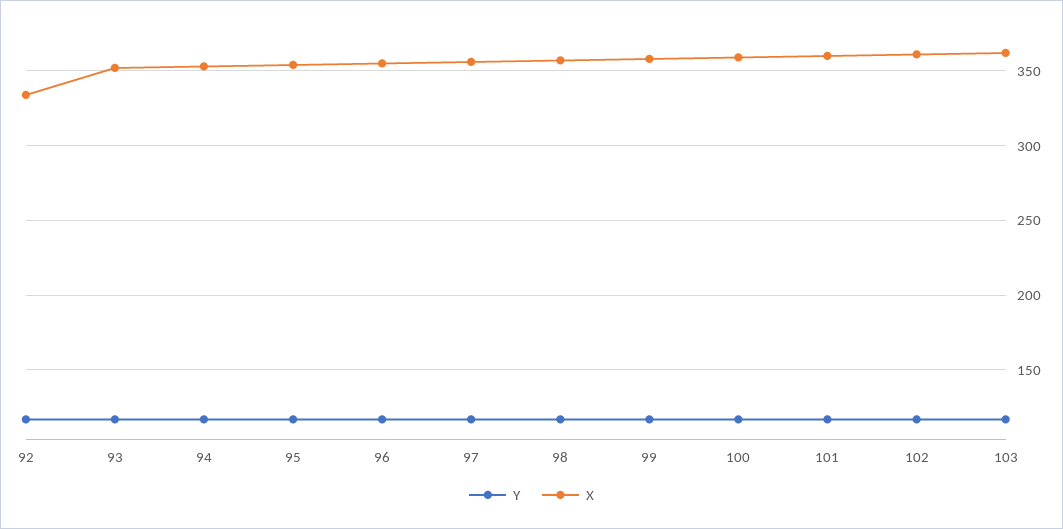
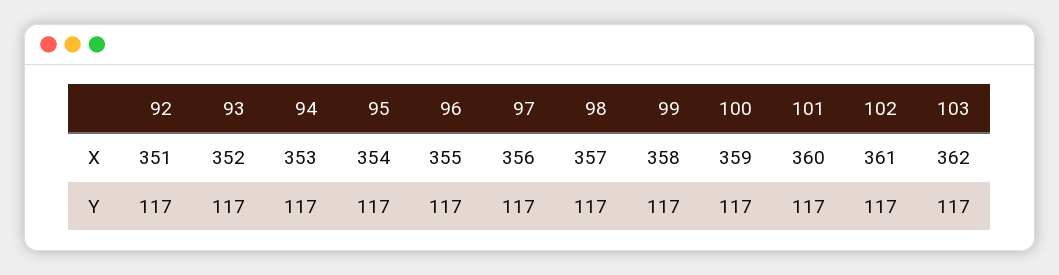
  {
    "Y": {
      "92": 117,
      "93": 117,
      "94": 117,
      "95": 117,
      "96": 117,
      "97": 117,
      "98": 117,
      "99": 117,
      "100": 117,
      "101": 117,
      "102": 117,
      "103": 117
    },
    "X": {
-     "92": 335,
+     "92": 351,
      "93": 352,
      "94": 353,
      "95": 354,
      "96": 355,
      "97": 356,
      "98": 357,
      "99": 358,
      "100": 359,
      "101": 360,
      "102": 361,
      "103": 362
    }
  }

